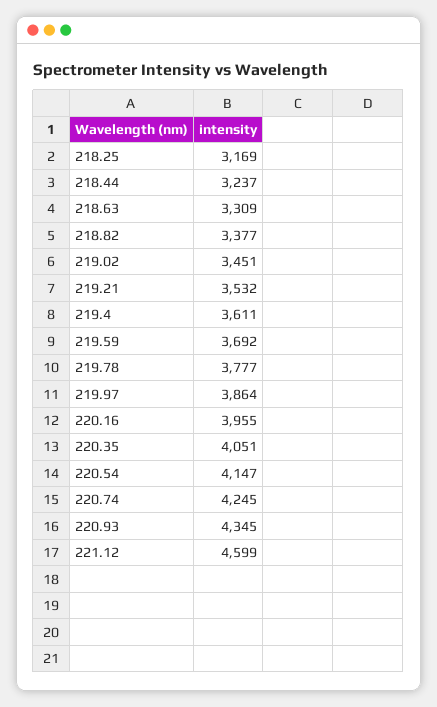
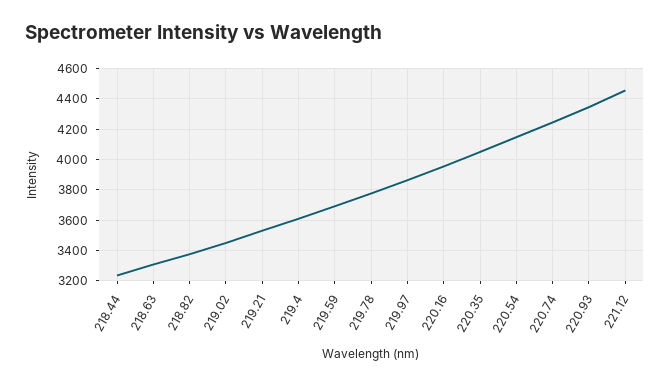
  {
-   "218.25": 3169,
    "218.44": 3237,
    "218.63": 3309,
    "218.82": 3377,
    "219.02": 3451,
    "219.21": 3532,
    "219.4": 3611,
    "219.59": 3692,
    "219.78": 3777,
    "219.97": 3864,
    "220.16": 3955,
    "220.35": 4051,
    "220.54": 4147,
    "220.74": 4245,
    "220.93": 4345,
-   "221.12": 4599
+   "221.12": 4450
  }

